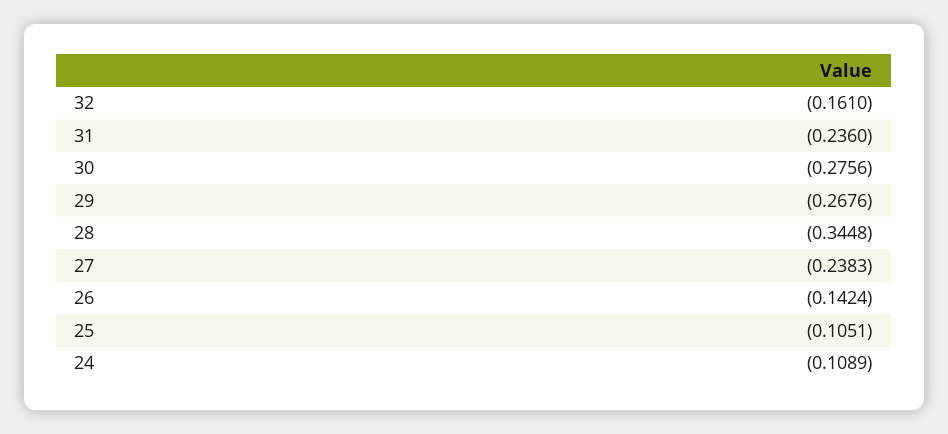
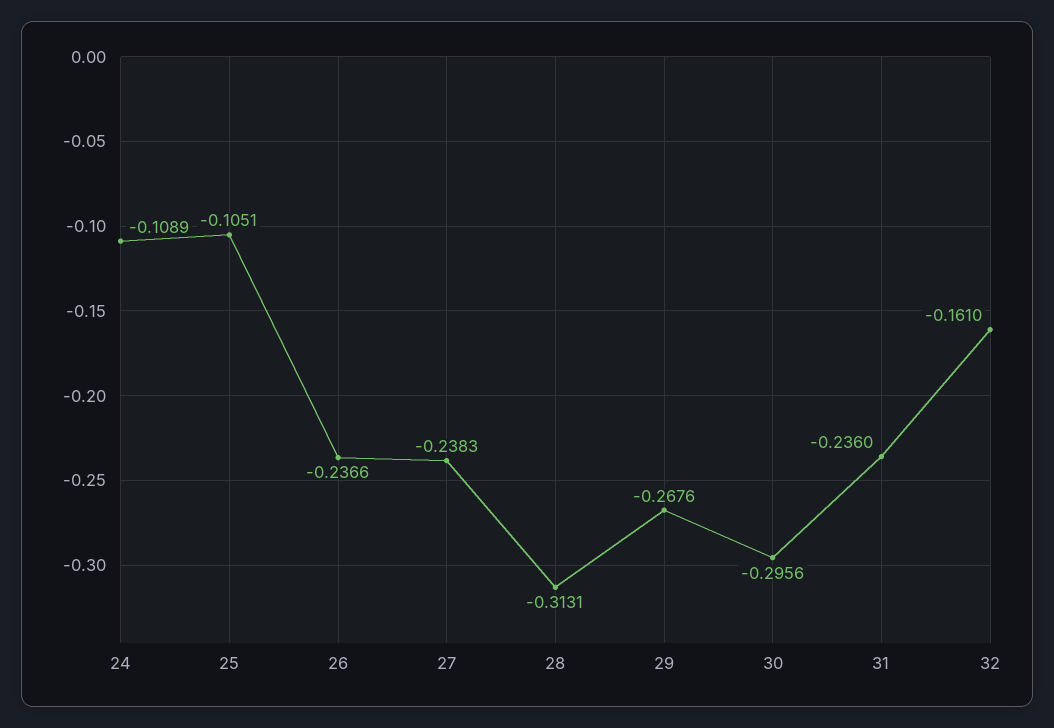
  {
    "32": -0.161,
    "31": -0.236,
-   "30": -0.2756,
+   "30": -0.2956,
    "29": -0.2676,
-   "28": -0.3448,
+   "28": -0.3131,
    "27": -0.2383,
-   "26": -0.1424,
+   "26": -0.2366,
    "25": -0.1051,
    "24": -0.1089
  }

